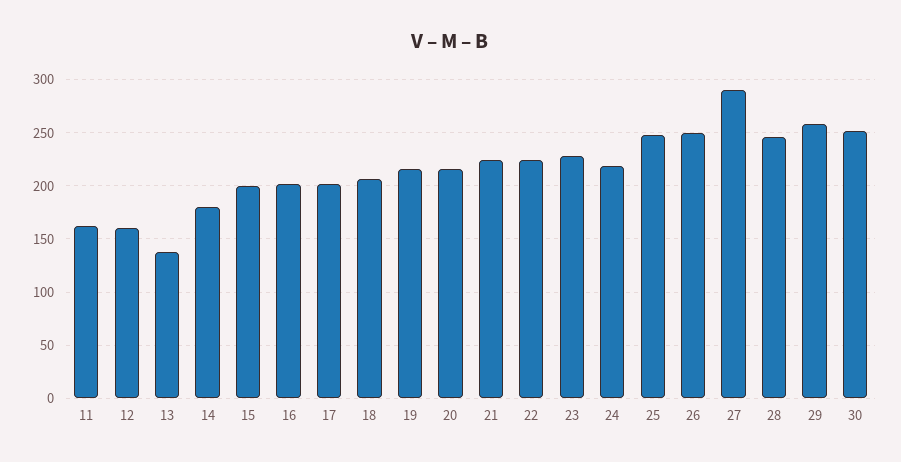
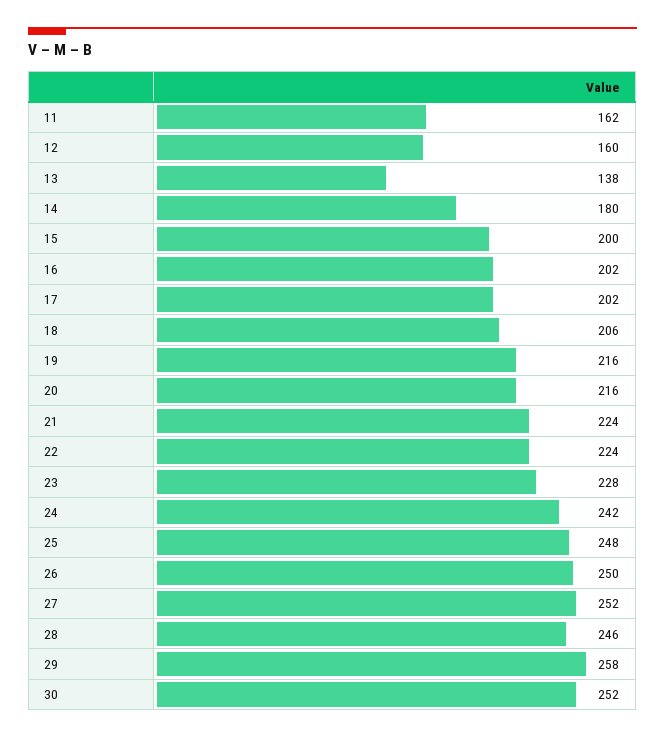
  {
    "11": 162,
    "12": 160,
    "13": 138,
    "14": 180,
    "15": 200,
    "16": 202,
    "17": 202,
    "18": 206,
    "19": 216,
    "20": 216,
    "21": 224,
    "22": 224,
    "23": 228,
-   "24": 220,
+   "24": 242,
    "25": 248,
    "26": 250,
-   "27": 290,
+   "27": 252,
    "28": 246,
    "29": 258,
    "30": 252
  }

